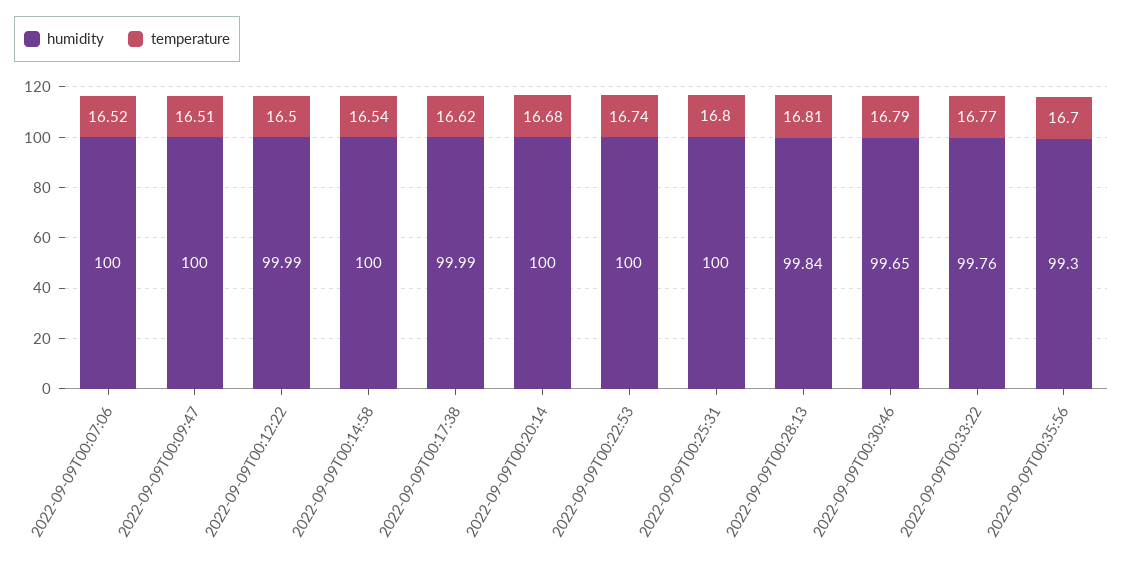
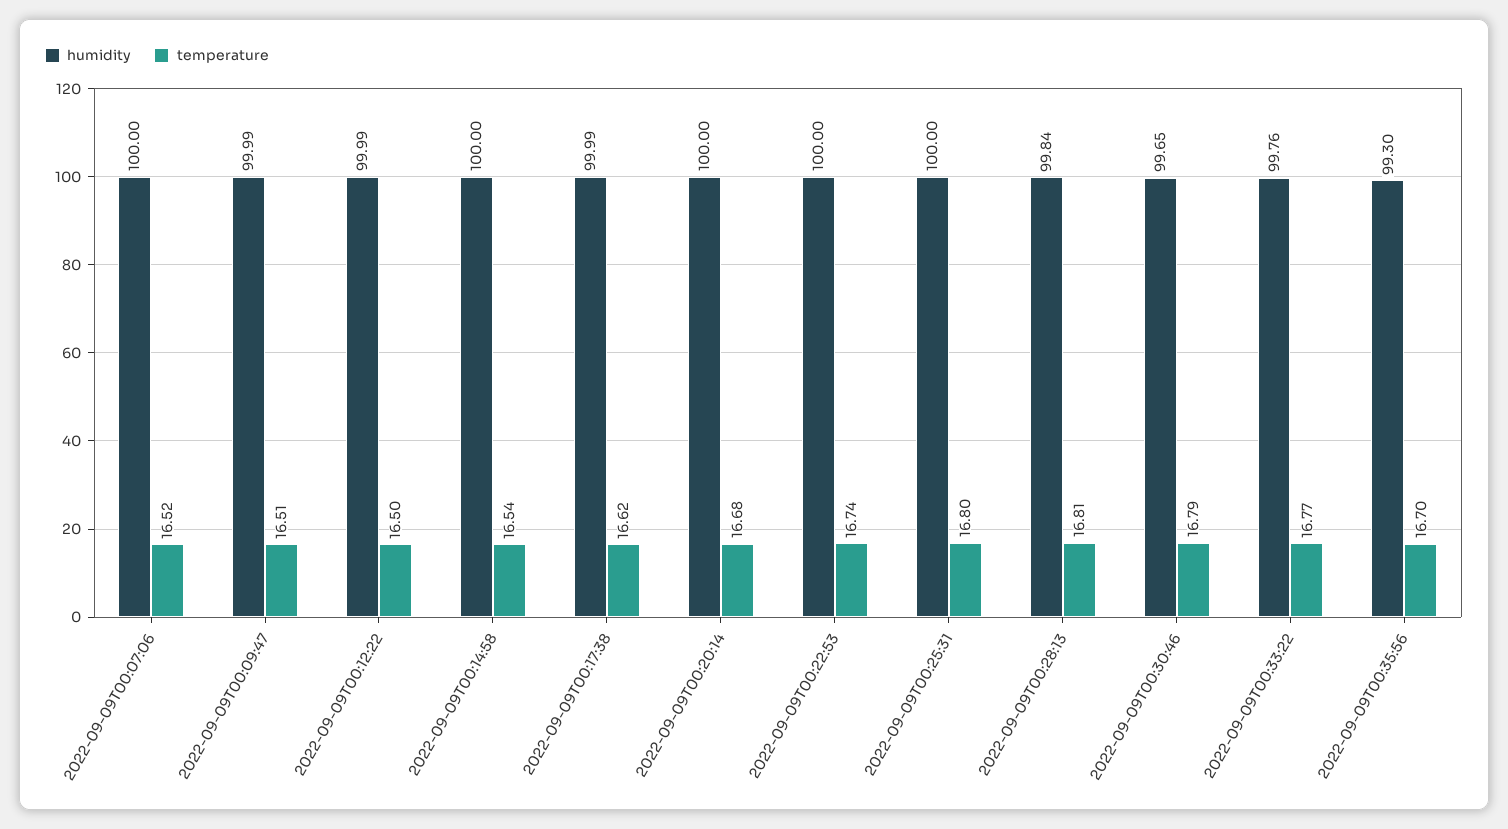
  {
    "humidity": {
      "2022-09-09T00:07:06": 100,
-     "2022-09-09T00:09:47": 100,
+     "2022-09-09T00:09:47": 99.99,
      "2022-09-09T00:12:22": 99.99,
      "2022-09-09T00:14:58": 100,
      "2022-09-09T00:17:38": 99.99,
      "2022-09-09T00:20:14": 100,
      "2022-09-09T00:22:53": 100,
      "2022-09-09T00:25:31": 100,
      "2022-09-09T00:28:13": 99.84,
      "2022-09-09T00:30:46": 99.65,
      "2022-09-09T00:33:22": 99.76,
      "2022-09-09T00:35:56": 99.3
    },
    "temperature": {
      "2022-09-09T00:07:06": 16.52,
      "2022-09-09T00:09:47": 16.51,
      "2022-09-09T00:12:22": 16.5,
      "2022-09-09T00:14:58": 16.54,
      "2022-09-09T00:17:38": 16.62,
      "2022-09-09T00:20:14": 16.68,
      "2022-09-09T00:22:53": 16.74,
      "2022-09-09T00:25:31": 16.8,
      "2022-09-09T00:28:13": 16.81,
      "2022-09-09T00:30:46": 16.79,
      "2022-09-09T00:33:22": 16.77,
      "2022-09-09T00:35:56": 16.7
    }
  }

